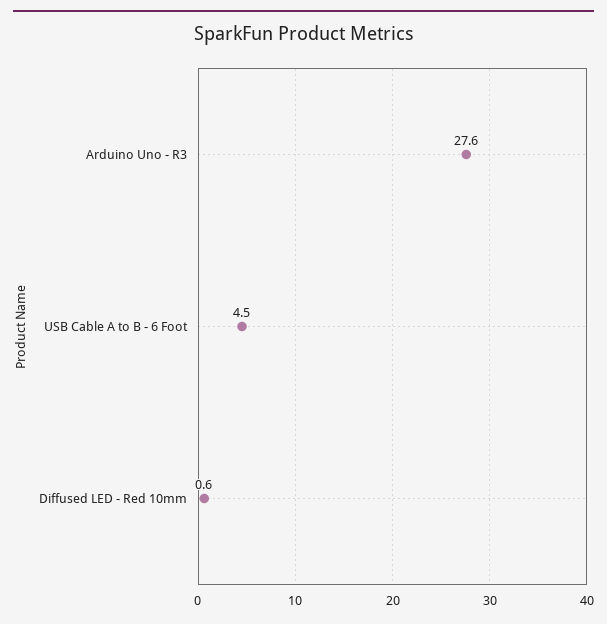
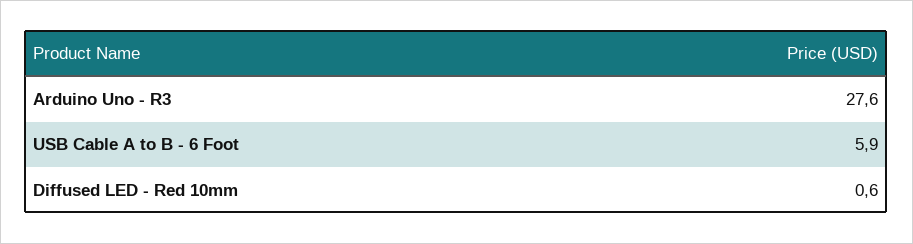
  {
    "Arduino Uno - R3": 27.6,
-   "USB Cable A to B - 6 Foot": 4.5,
+   "USB Cable A to B - 6 Foot": 5.9,
    "Diffused LED - Red 10mm": 0.6
  }

